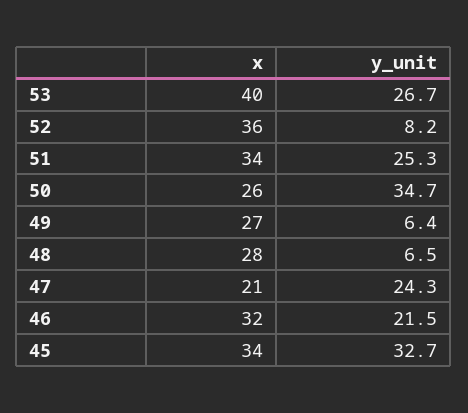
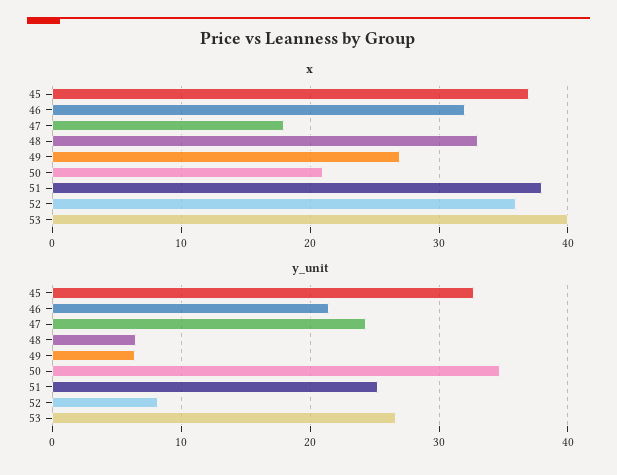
  {
    "x": {
      "53": 40,
      "52": 36,
-     "51": 34,
+     "51": 38,
-     "50": 26,
+     "50": 21,
      "49": 27,
-     "48": 28,
+     "48": 33,
-     "47": 21,
+     "47": 18,
      "46": 32,
-     "45": 34
+     "45": 37
    },
    "y_unit": {
      "53": 26.7,
      "52": 8.2,
      "51": 25.3,
      "50": 34.7,
      "49": 6.4,
      "48": 6.5,
      "47": 24.3,
      "46": 21.5,
      "45": 32.7
    }
  }

